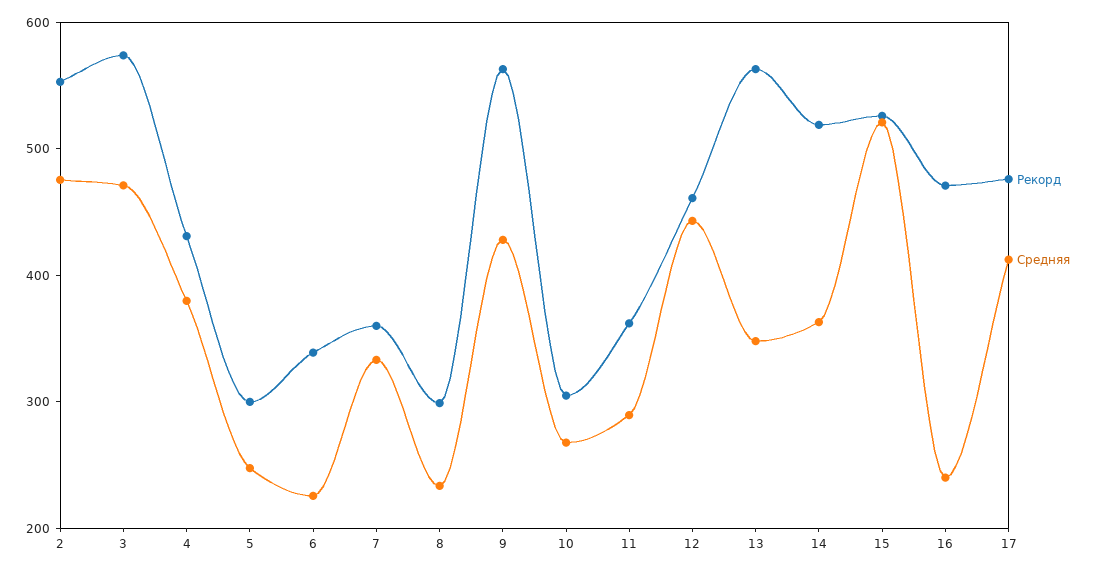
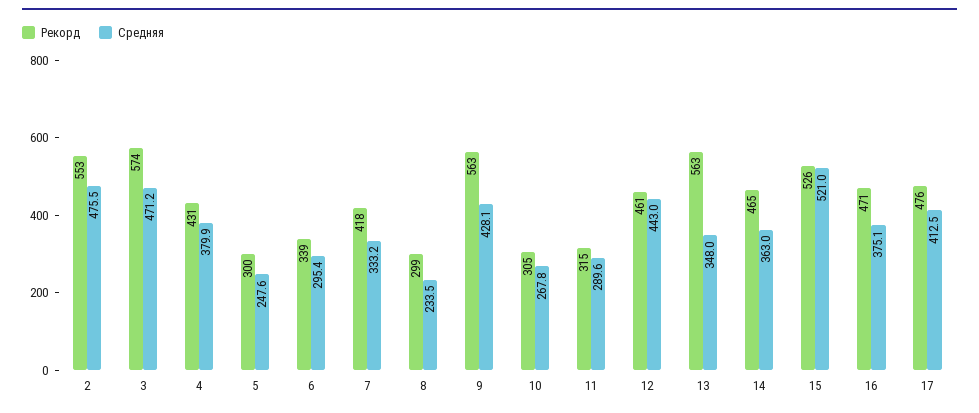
  {
    "Рекорд": {
      "2": 553,
      "3": 574,
      "4": 431,
      "5": 300,
      "6": 339,
-     "7": 360,
+     "7": 418,
      "8": 299,
      "9": 563,
      "10": 305,
-     "11": 360,
+     "11": 315,
      "12": 461,
      "13": 563,
-     "14": 520,
+     "14": 465,
      "15": 526,
      "16": 471,
      "17": 476
    },
    "Средняя": {
      "2": 475.5,
      "3": 471.2,
      "4": 379.9,
      "5": 247.6,
-     "6": 220,
+     "6": 295.4,
      "7": 333.2,
      "8": 233.5,
      "9": 428.1,
      "10": 267.8,
      "11": 289.6,
      "12": 443,
      "13": 348,
      "14": 363,
      "15": 521,
-     "16": 240,
+     "16": 375.1,
      "17": 412.5
    }
  }

